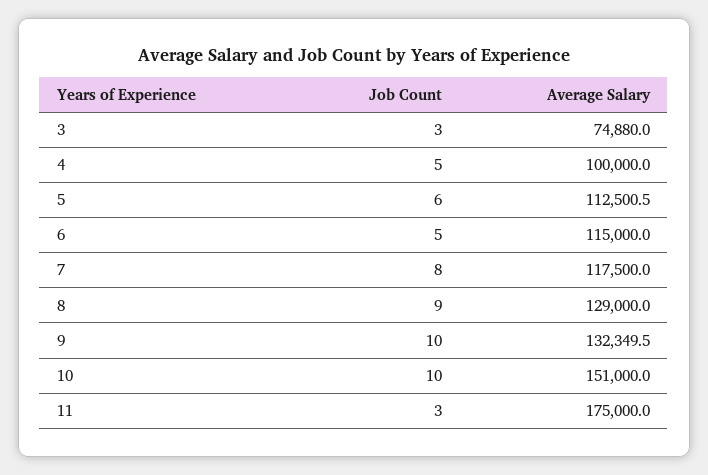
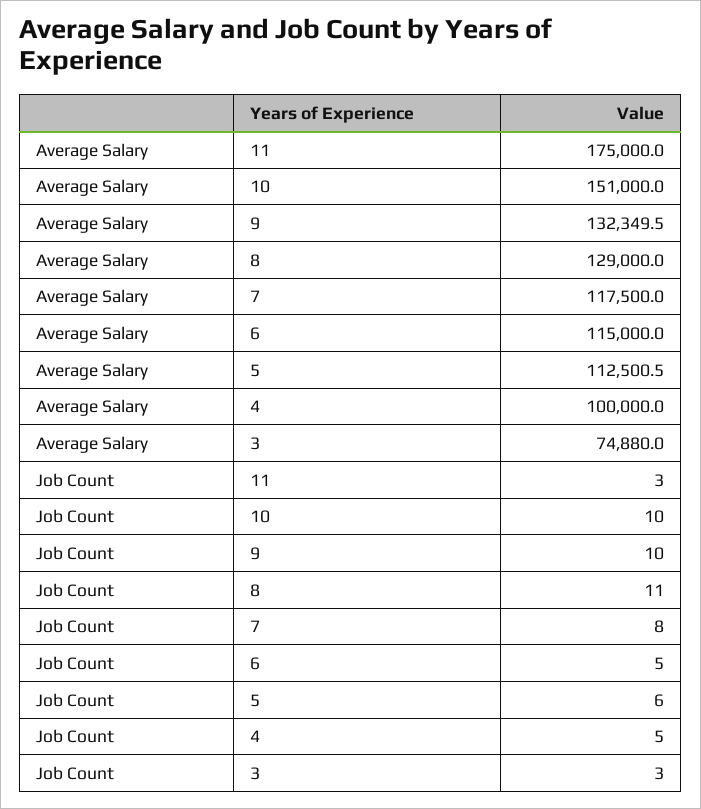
  {
    "Job Count": {
      "3": 3,
      "4": 5,
      "5": 6,
      "6": 5,
      "7": 8,
-     "8": 9,
+     "8": 11,
      "9": 10,
      "10": 10,
      "11": 3
    },
    "Average Salary": {
      "3": 74880,
      "4": 100000,
      "5": 112500.5,
      "6": 115000,
      "7": 117500,
      "8": 129000,
      "9": 132349.5,
      "10": 151000,
      "11": 175000
    }
  }

